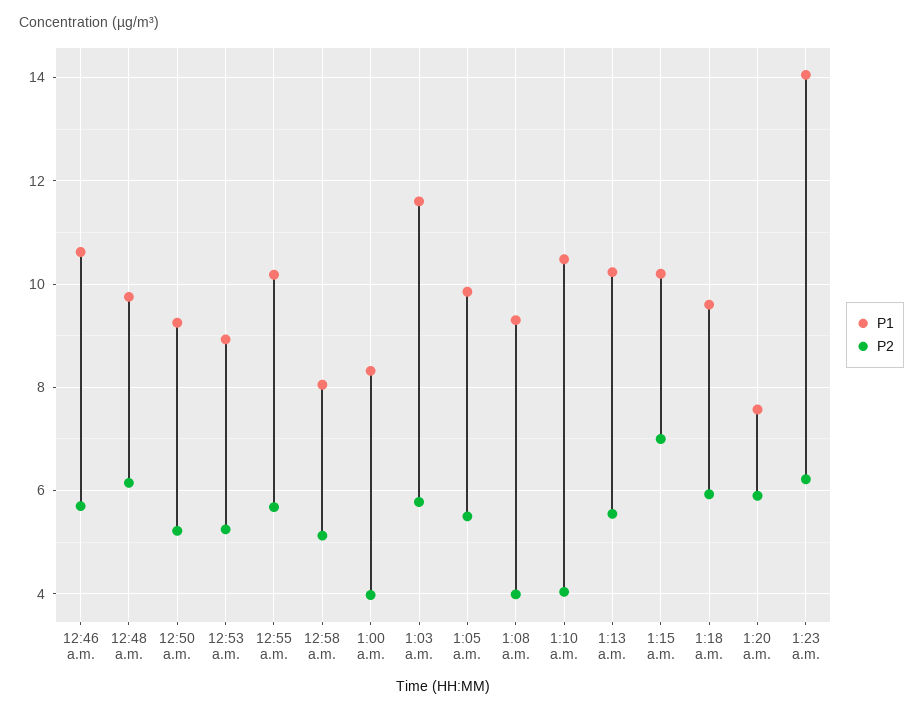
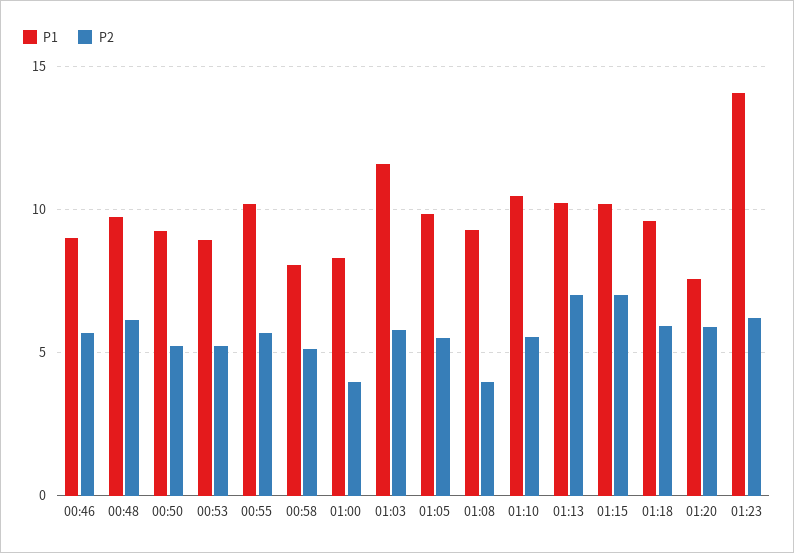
  {
    "P1": {
-     "12:46 a.m.": 10.6,
+     "12:46 a.m.": 9,
      "12:48 a.m.": 9.8,
      "12:50 a.m.": 9.2,
      "12:53 a.m.": 9,
      "12:55 a.m.": 10.2,
      "12:58 a.m.": 8,
      "1:00 a.m.": 8.4,
      "1:03 a.m.": 11.6,
      "1:05 a.m.": 9.8,
      "1:08 a.m.": 9.4,
      "1:10 a.m.": 10.4,
      "1:13 a.m.": 10.2,
      "1:15 a.m.": 10.2,
      "1:18 a.m.": 9.6,
      "1:20 a.m.": 7.6,
      "1:23 a.m.": 14
    },
    "P2": {
      "12:46 a.m.": 5.8,
      "12:48 a.m.": 6.2,
      "12:50 a.m.": 5.2,
      "12:53 a.m.": 5.2,
      "12:55 a.m.": 5.6,
      "12:58 a.m.": 5.2,
      "1:00 a.m.": 4,
      "1:03 a.m.": 5.8,
      "1:05 a.m.": 5.6,
      "1:08 a.m.": 4,
-     "1:10 a.m.": 4,
+     "1:10 a.m.": 5.5,
-     "1:13 a.m.": 5.6,
+     "1:13 a.m.": 7,
      "1:15 a.m.": 7,
      "1:18 a.m.": 6,
      "1:20 a.m.": 6,
      "1:23 a.m.": 6.2
    }
  }

